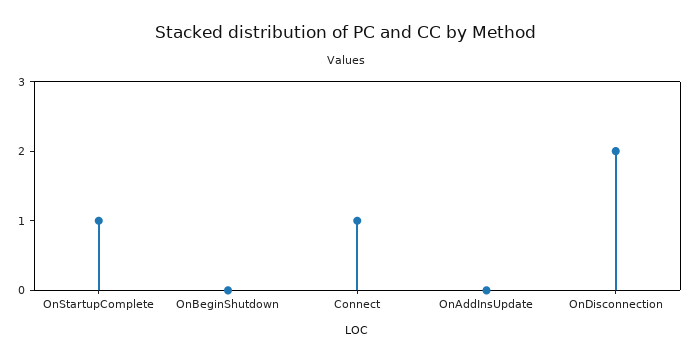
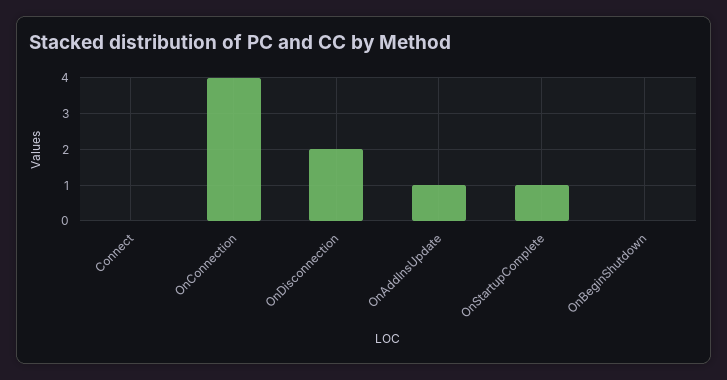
  {
    "OnStartupComplete": 1,
    "OnBeginShutdown": 0,
-   "Connect": 1,
+   "Connect": 0,
-   "OnAddInsUpdate": 0,
+   "OnAddInsUpdate": 1,
-   "OnDisconnection": 2
+   "OnDisconnection": 2,
+   "OnConnection": 4
  }

